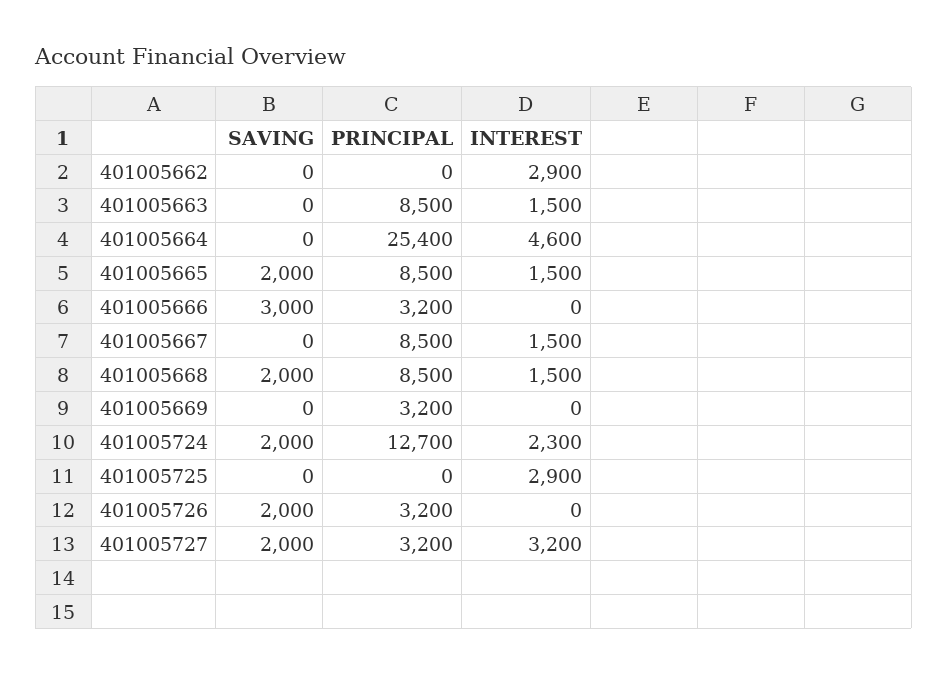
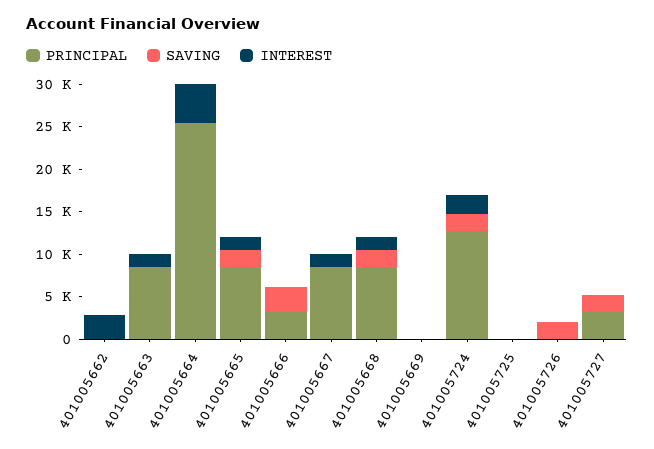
  {
    "SAVING": {
      "401005662": 0,
      "401005663": 0,
      "401005664": 0,
      "401005665": 2000,
      "401005666": 3000,
      "401005667": 0,
      "401005668": 2000,
      "401005669": 0,
      "401005724": 2000,
      "401005725": 0,
      "401005726": 2000,
      "401005727": 2000
    },
    "PRINCIPAL": {
      "401005662": 0,
      "401005663": 8500,
      "401005664": 25400,
      "401005665": 8500,
      "401005666": 3200,
      "401005667": 8500,
      "401005668": 8500,
-     "401005669": 3200,
+     "401005669": 0,
      "401005724": 12700,
      "401005725": 0,
-     "401005726": 3200,
+     "401005726": 0,
      "401005727": 3200
    },
    "INTEREST": {
      "401005662": 2900,
      "401005663": 1500,
      "401005664": 4600,
      "401005665": 1500,
      "401005666": 0,
      "401005667": 1500,
      "401005668": 1500,
      "401005669": 0,
      "401005724": 2300,
-     "401005725": 2900,
+     "401005725": 0,
      "401005726": 0,
-     "401005727": 3200
+     "401005727": 0
    }
  }

